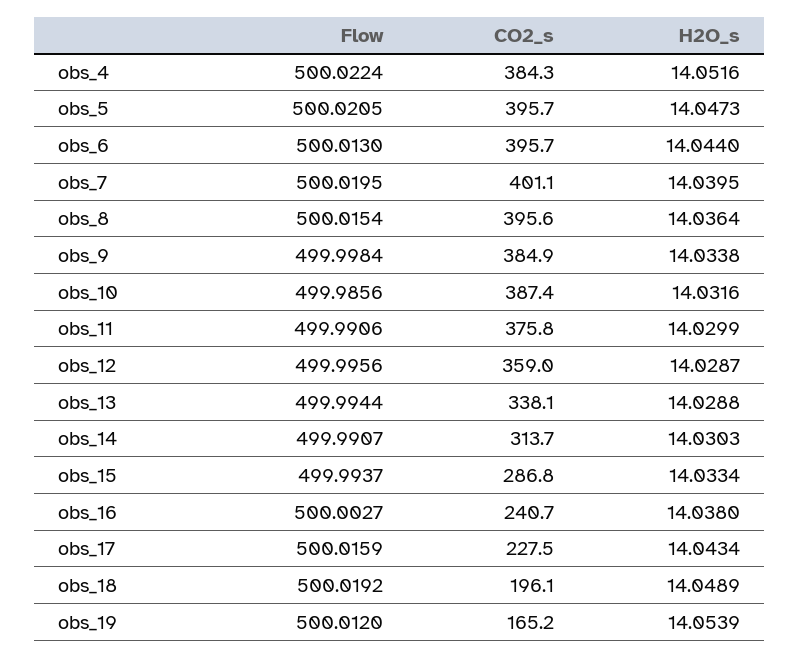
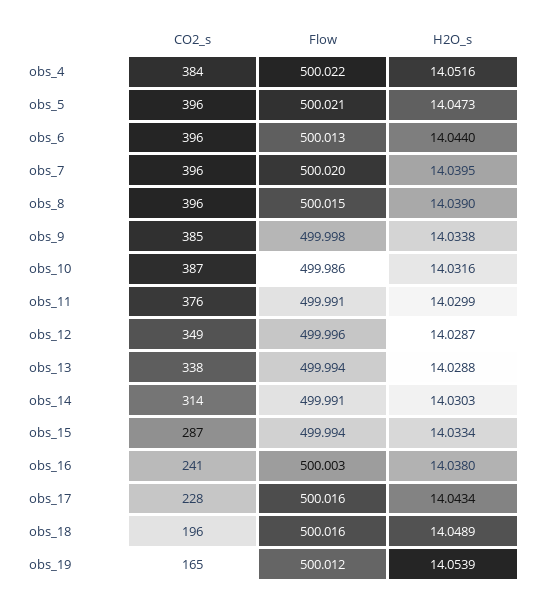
  {
    "Flow": {
      "obs_4": 500.0224,
      "obs_5": 500.0205,
      "obs_6": 500.013,
      "obs_7": 500.0195,
      "obs_8": 500.0154,
      "obs_9": 499.9984,
      "obs_10": 499.9856,
      "obs_11": 499.9906,
      "obs_12": 499.9956,
      "obs_13": 499.9944,
      "obs_14": 499.9907,
      "obs_15": 499.9937,
      "obs_16": 500.0027,
      "obs_17": 500.0159,
-     "obs_18": 500.0192,
+     "obs_18": 500.016,
      "obs_19": 500.012
    },
    "CO2_s": {
      "obs_4": 384.3,
      "obs_5": 395.7,
      "obs_6": 395.7,
-     "obs_7": 401.1,
+     "obs_7": 396,
      "obs_8": 395.6,
      "obs_9": 384.9,
      "obs_10": 387.4,
      "obs_11": 375.8,
-     "obs_12": 359,
+     "obs_12": 349,
      "obs_13": 338.1,
      "obs_14": 313.7,
      "obs_15": 286.8,
      "obs_16": 240.7,
      "obs_17": 227.5,
      "obs_18": 196.1,
      "obs_19": 165.2
    },
    "H2O_s": {
      "obs_4": 14.0516,
      "obs_5": 14.0473,
      "obs_6": 14.044,
      "obs_7": 14.0395,
-     "obs_8": 14.0364,
+     "obs_8": 14.039,
      "obs_9": 14.0338,
      "obs_10": 14.0316,
      "obs_11": 14.0299,
      "obs_12": 14.0287,
      "obs_13": 14.0288,
      "obs_14": 14.0303,
      "obs_15": 14.0334,
      "obs_16": 14.038,
      "obs_17": 14.0434,
      "obs_18": 14.0489,
      "obs_19": 14.0539
    }
  }

